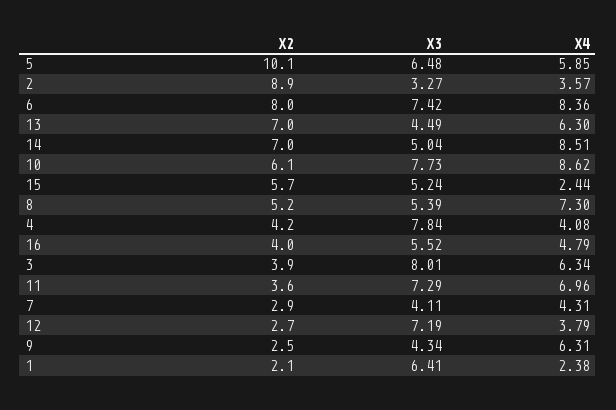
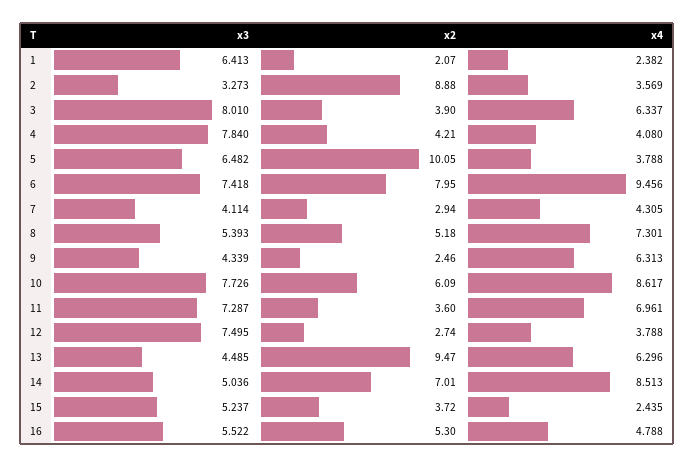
  {
    "X2": {
      "5": 10.05,
      "2": 8.88,
      "6": 7.95,
-     "13": 7,
+     "13": 9.47,
      "14": 7.01,
      "10": 6.09,
-     "15": 5.7,
+     "15": 3.72,
      "8": 5.18,
      "4": 4.21,
-     "16": 4,
+     "16": 5.3,
      "3": 3.9,
      "11": 3.6,
      "7": 2.94,
      "12": 2.74,
      "9": 2.46,
      "1": 2.07
    },
    "X3": {
      "5": 6.482,
      "2": 3.273,
      "6": 7.418,
      "13": 4.485,
      "14": 5.036,
      "10": 7.726,
      "15": 5.237,
      "8": 5.393,
      "4": 7.84,
      "16": 5.522,
      "3": 8.01,
      "11": 7.287,
      "7": 4.114,
-     "12": 7.19,
+     "12": 7.495,
      "9": 4.339,
      "1": 6.413
    },
    "X4": {
-     "5": 5.85,
+     "5": 3.788,
      "2": 3.569,
-     "6": 8.36,
+     "6": 9.456,
      "13": 6.296,
      "14": 8.513,
      "10": 8.617,
      "15": 2.435,
      "8": 7.301,
      "4": 4.08,
      "16": 4.788,
      "3": 6.337,
      "11": 6.961,
      "7": 4.305,
      "12": 3.788,
      "9": 6.313,
      "1": 2.382
    }
  }

